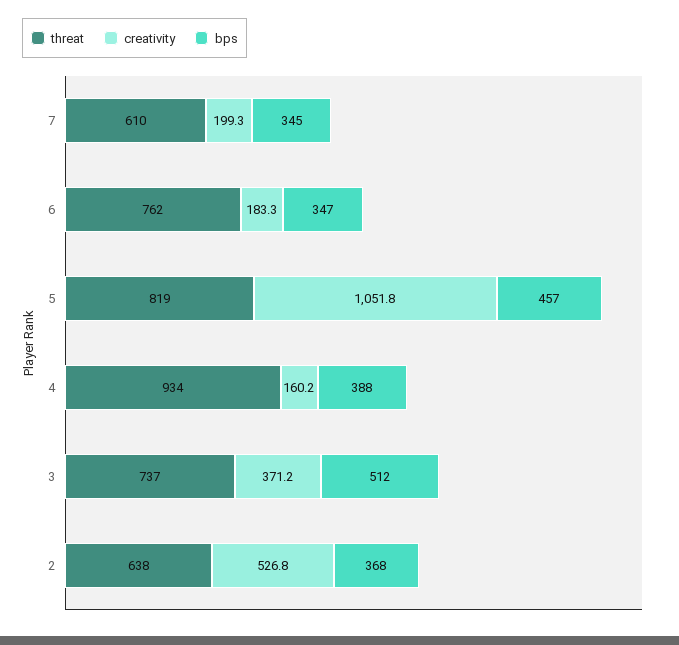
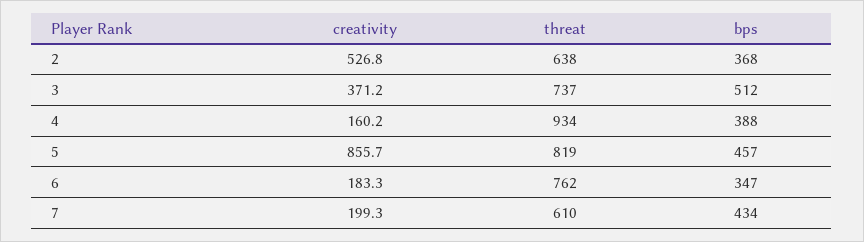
  {
    "threat": {
      "7": 610,
      "6": 762,
      "5": 819,
      "4": 934,
      "3": 737,
      "2": 638
    },
    "creativity": {
      "7": 199.3,
      "6": 183.3,
-     "5": 1051.8,
+     "5": 855.7,
      "4": 160.2,
      "3": 371.2,
      "2": 526.8
    },
    "bps": {
-     "7": 345,
+     "7": 434,
      "6": 347,
      "5": 457,
      "4": 388,
      "3": 512,
      "2": 368
    }
  }

